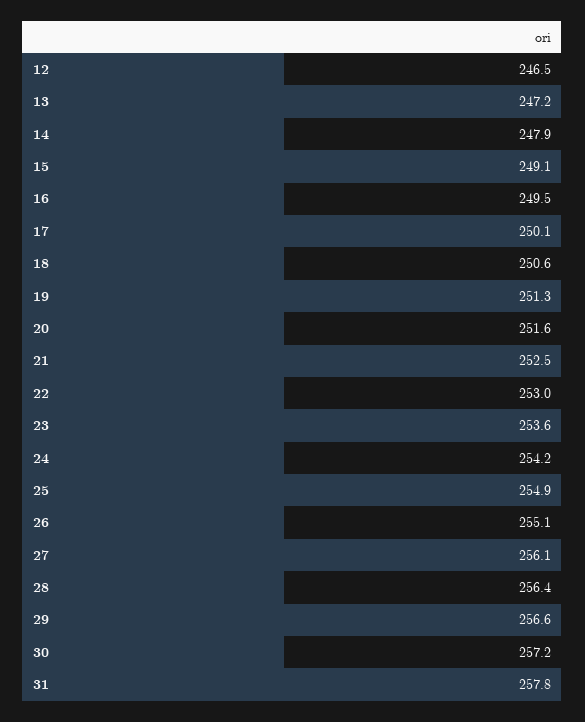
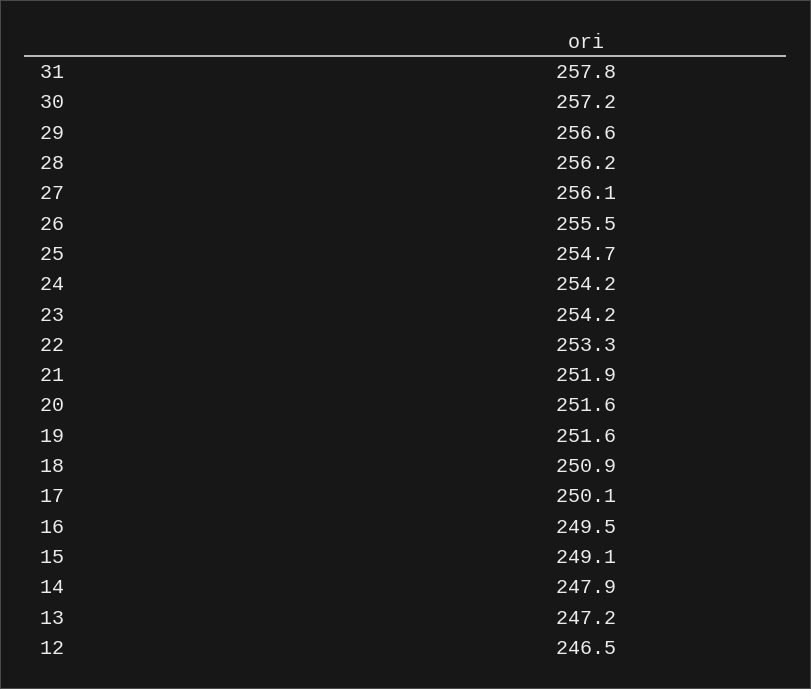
  {
    "12": 246.5,
    "13": 247.2,
    "14": 247.9,
    "15": 249.1,
    "16": 249.5,
    "17": 250.1,
-   "18": 250.6,
+   "18": 250.9,
-   "19": 251.3,
+   "19": 251.6,
    "20": 251.6,
-   "21": 252.5,
+   "21": 251.9,
-   "22": 253,
+   "22": 253.3,
-   "23": 253.6,
+   "23": 254.2,
    "24": 254.2,
-   "25": 254.9,
+   "25": 254.7,
-   "26": 255.1,
+   "26": 255.5,
    "27": 256.1,
-   "28": 256.4,
+   "28": 256.2,
    "29": 256.6,
    "30": 257.2,
    "31": 257.8
  }

